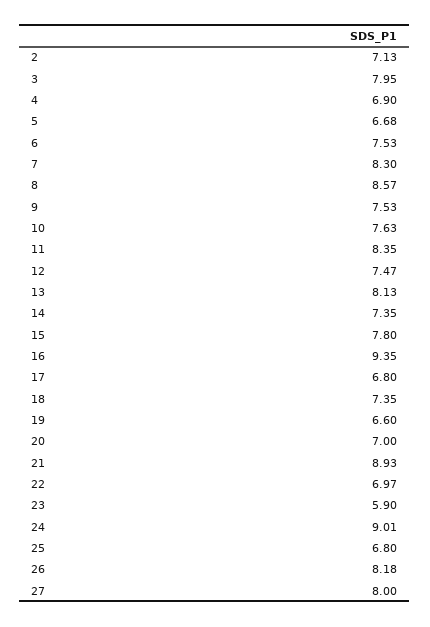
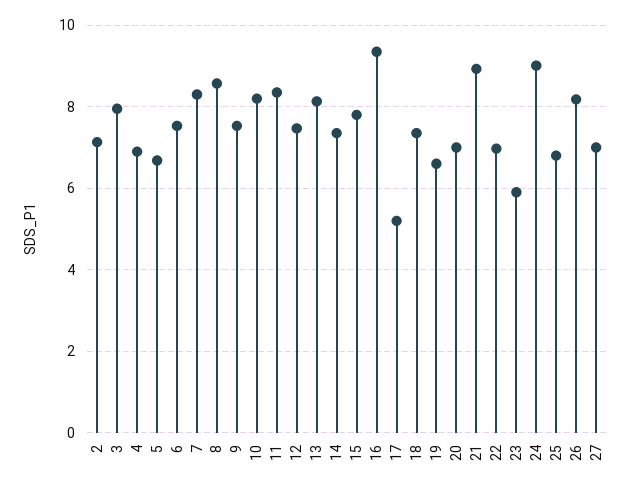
  {
    "2": 7.13,
    "3": 7.95,
    "4": 6.9,
    "5": 6.68,
    "6": 7.53,
    "7": 8.3,
    "8": 8.57,
    "9": 7.53,
-   "10": 7.63,
+   "10": 8.2,
    "11": 8.35,
    "12": 7.47,
    "13": 8.13,
    "14": 7.35,
    "15": 7.8,
    "16": 9.35,
-   "17": 6.8,
+   "17": 5.2,
    "18": 7.35,
    "19": 6.6,
    "20": 7,
    "21": 8.93,
    "22": 6.97,
    "23": 5.9,
    "24": 9.01,
    "25": 6.8,
    "26": 8.18,
-   "27": 8
+   "27": 7
  }

